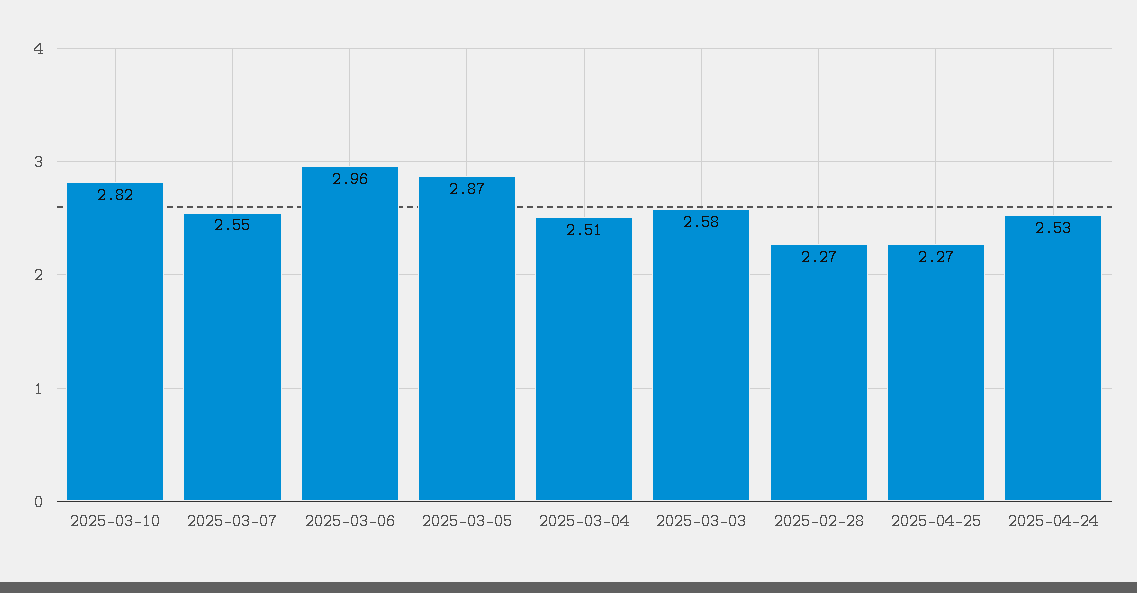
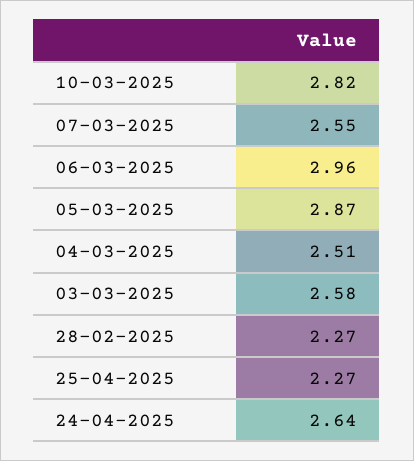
  {
    "2025-03-10": 2.82,
    "2025-03-07": 2.55,
    "2025-03-06": 2.96,
    "2025-03-05": 2.87,
    "2025-03-04": 2.51,
    "2025-03-03": 2.58,
    "2025-02-28": 2.27,
    "2025-04-25": 2.27,
-   "2025-04-24": 2.53
+   "2025-04-24": 2.64
  }

